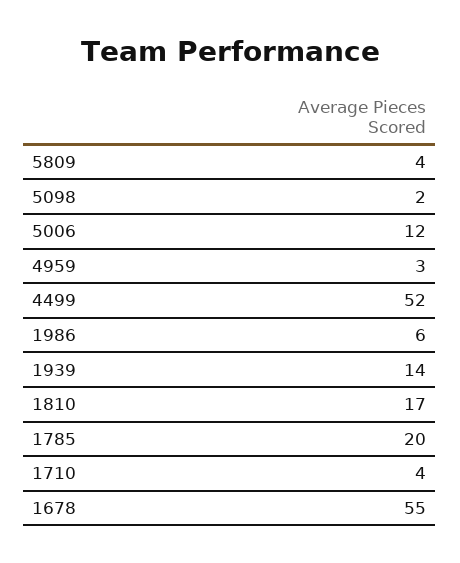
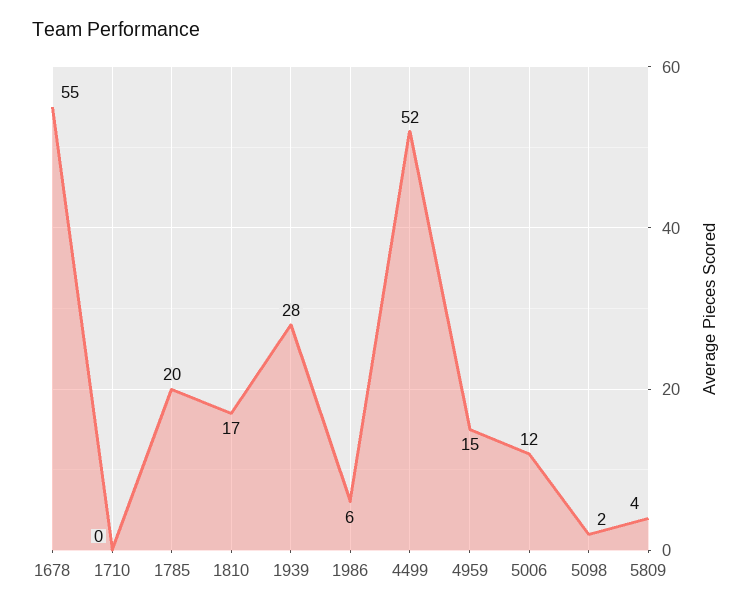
  {
    "5809": 4,
    "5098": 2,
    "5006": 12,
-   "4959": 3,
+   "4959": 15,
    "4499": 52,
    "1986": 6,
-   "1939": 14,
+   "1939": 28,
    "1810": 17,
    "1785": 20,
-   "1710": 4,
+   "1710": 0,
    "1678": 55
  }

